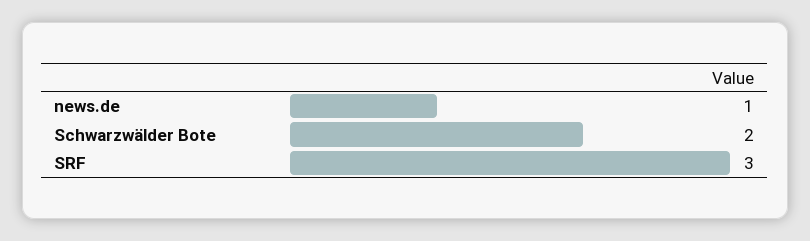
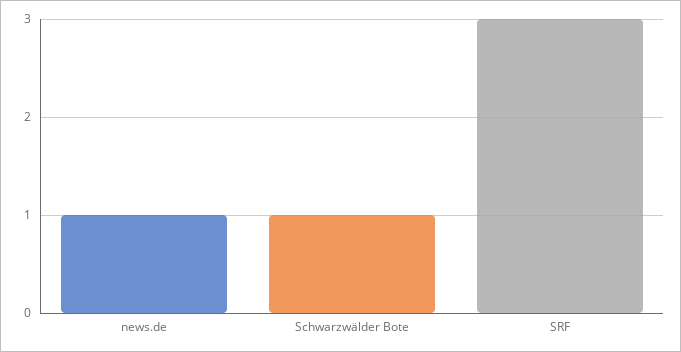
  {
    "news.de": 1,
-   "Schwarzwälder Bote": 2,
+   "Schwarzwälder Bote": 1,
    "SRF": 3
  }

